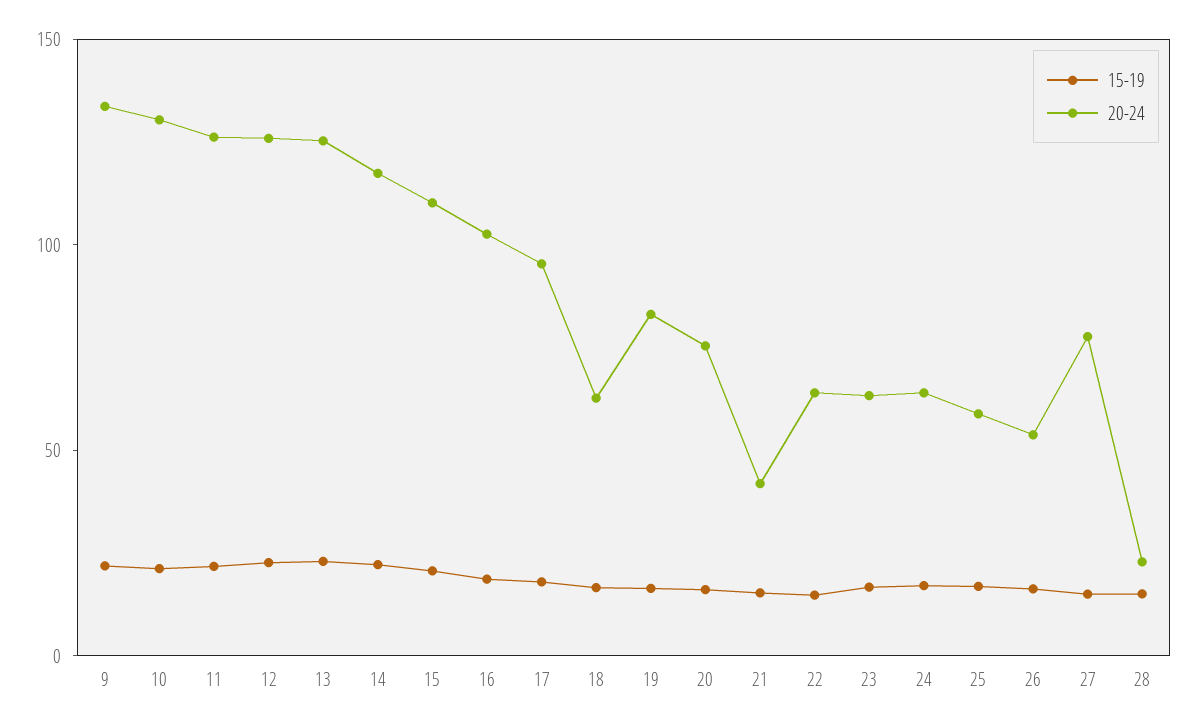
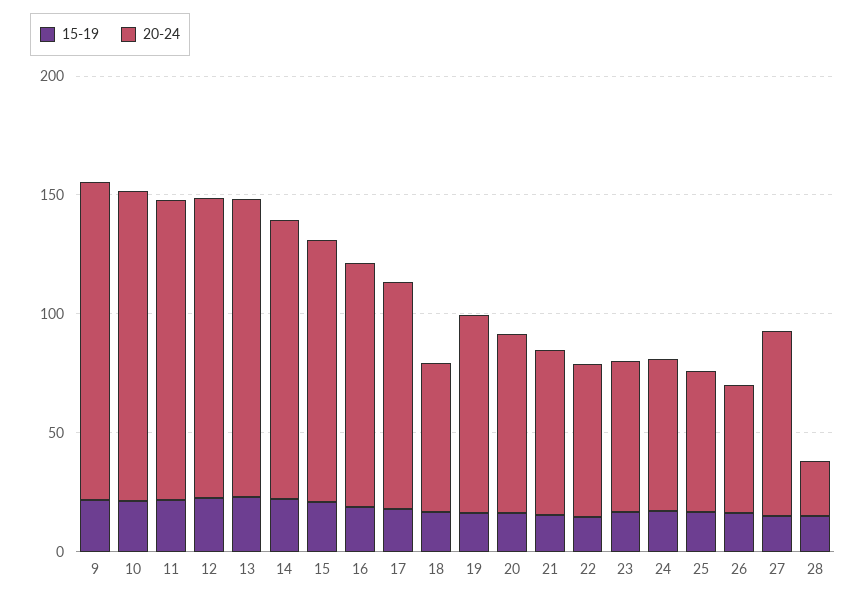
  {
    "15-19": {
      "9": 20,
      "10": 20,
      "11": 20,
      "12": 20,
      "13": 20,
      "14": 20,
      "15": 20,
      "16": 20,
      "17": 20,
      "18": 20,
      "19": 20,
      "20": 20,
      "21": 20,
      "22": 10,
      "23": 20,
      "24": 20,
      "25": 20,
      "26": 20,
      "27": 20,
      "28": 20
    },
    "20-24": {
      "9": 130,
      "10": 130,
      "11": 130,
      "12": 130,
      "13": 130,
      "14": 120,
      "15": 110,
      "16": 100,
      "17": 100,
      "18": 60,
      "19": 80,
      "20": 80,
-     "21": 40,
+     "21": 70,
      "22": 60,
      "23": 60,
      "24": 60,
      "25": 60,
      "26": 50,
      "27": 80,
      "28": 20
    }
  }

